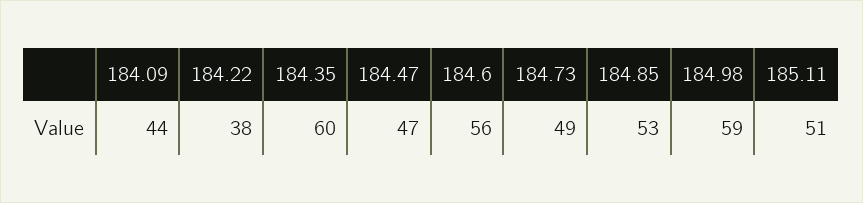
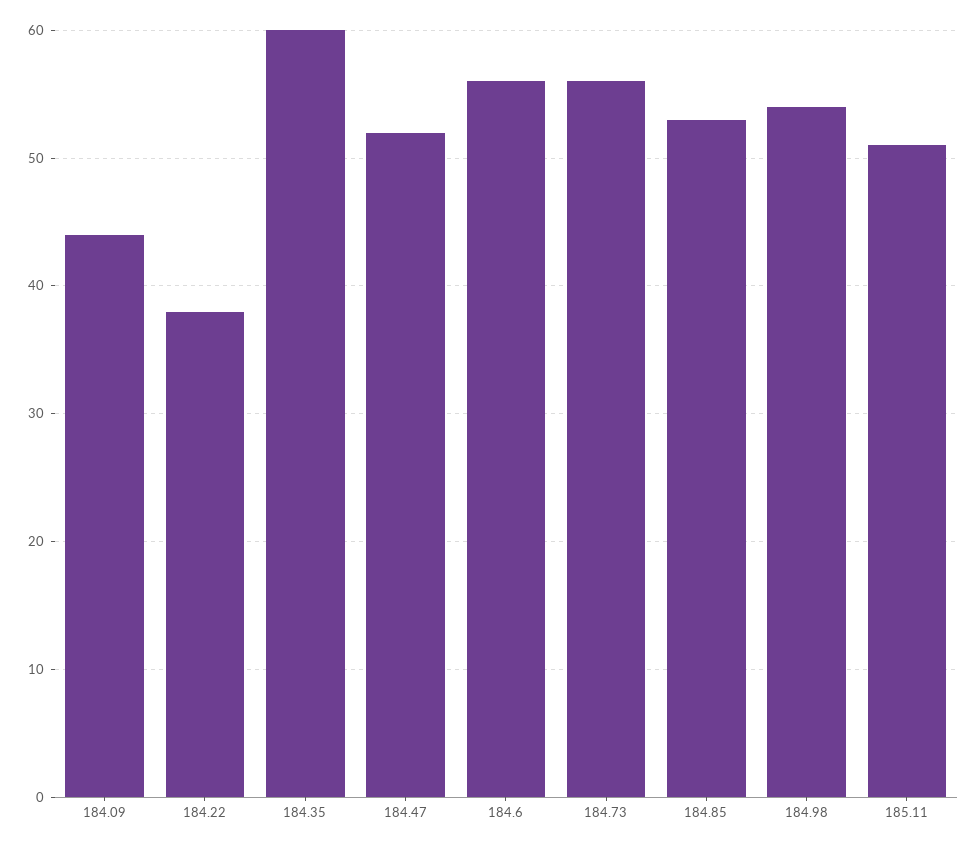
  {
    "184.09": 44,
    "184.22": 38,
    "184.35": 60,
-   "184.47": 47,
+   "184.47": 52,
    "184.6": 56,
-   "184.73": 49,
+   "184.73": 56,
    "184.85": 53,
-   "184.98": 59,
+   "184.98": 54,
    "185.11": 51
  }

